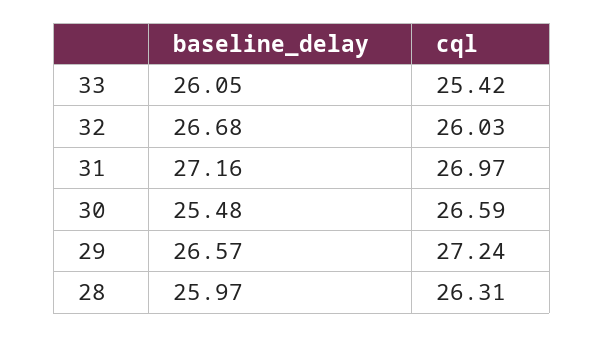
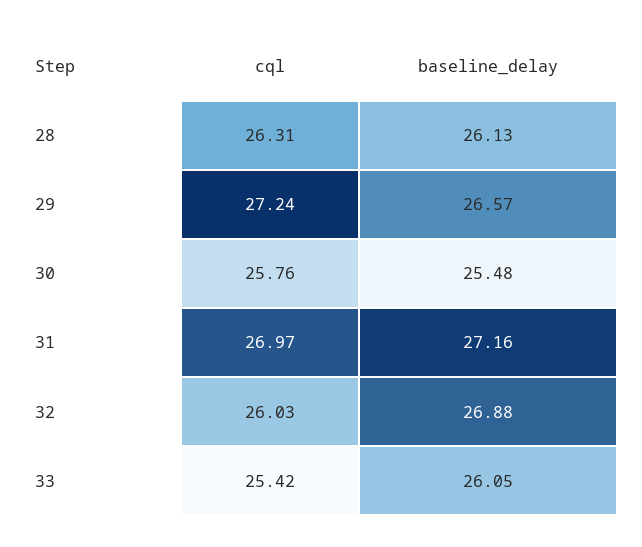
  {
    "baseline_delay": {
      "33": 26.05,
-     "32": 26.68,
+     "32": 26.88,
      "31": 27.16,
      "30": 25.48,
      "29": 26.57,
-     "28": 25.97
+     "28": 26.13
    },
    "cql": {
      "33": 25.42,
      "32": 26.03,
      "31": 26.97,
-     "30": 26.59,
+     "30": 25.76,
      "29": 27.24,
      "28": 26.31
    }
  }

